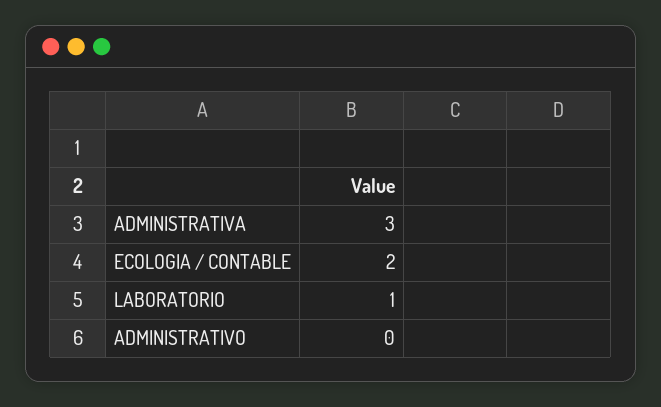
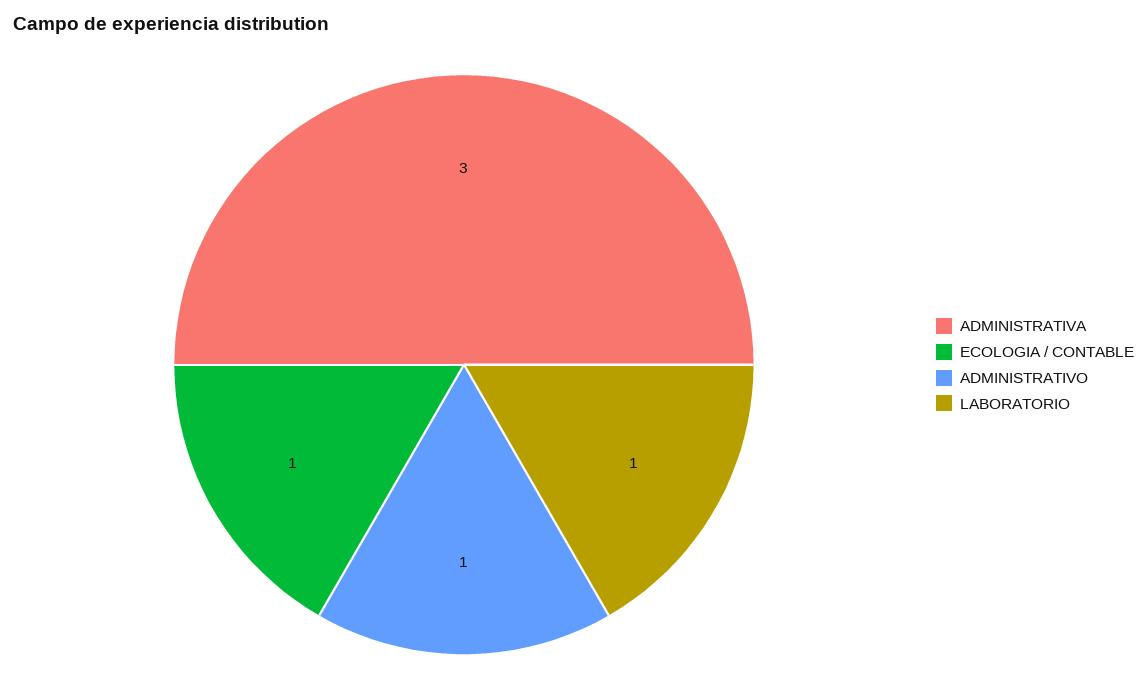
  {
    "ADMINISTRATIVA": 3,
-   "ECOLOGIA / CONTABLE": 2,
+   "ECOLOGIA / CONTABLE": 1,
    "LABORATORIO": 1,
-   "ADMINISTRATIVO": 0
+   "ADMINISTRATIVO": 1
  }

